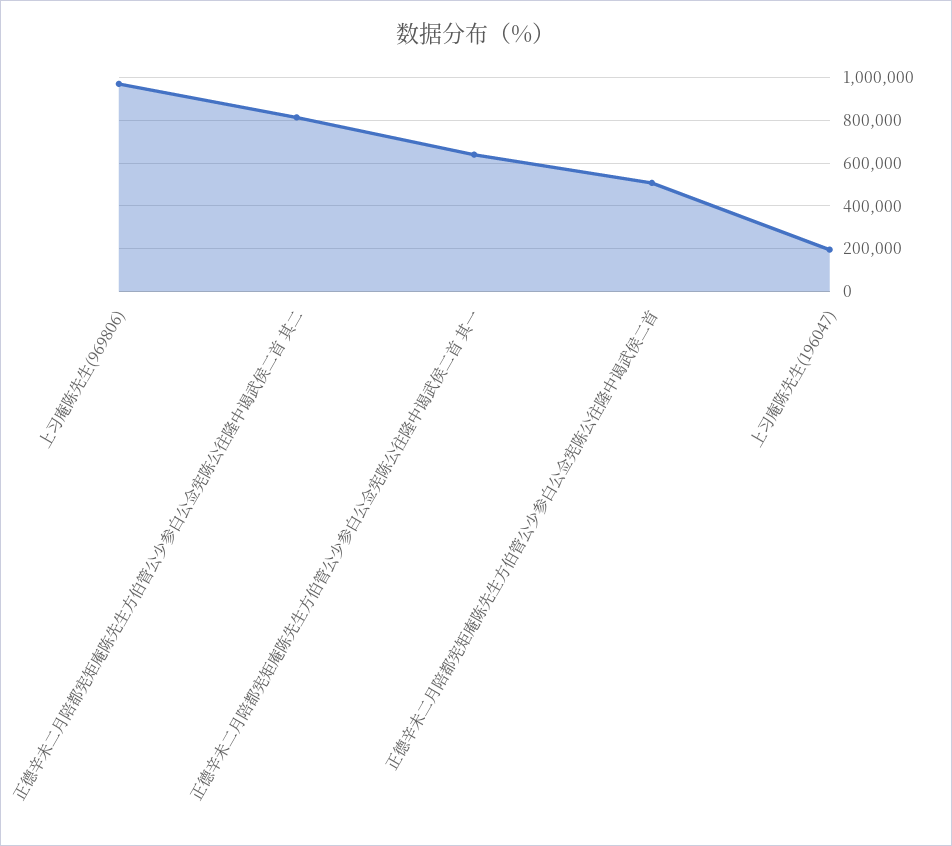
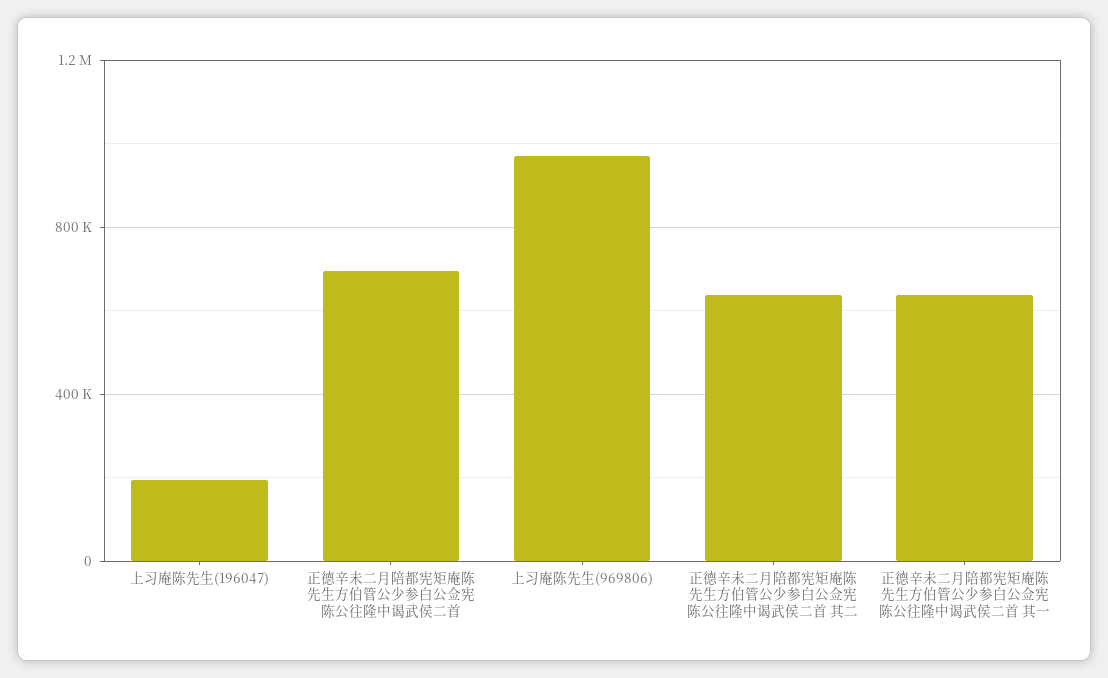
  {
    "上习庵陈先生(969806)": 950000,
-   "正德辛未二月陪都宪矩庵陈先生方伯管公少参白公佥宪陈公往隆中谒武侯二首 其二": 800000,
+   "正德辛未二月陪都宪矩庵陈先生方伯管公少参白公佥宪陈公往隆中谒武侯二首 其二": 650000,
    "正德辛未二月陪都宪矩庵陈先生方伯管公少参白公佥宪陈公往隆中谒武侯二首 其一": 650000,
-   "正德辛未二月陪都宪矩庵陈先生方伯管公少参白公佥宪陈公往隆中谒武侯二首": 500000,
+   "正德辛未二月陪都宪矩庵陈先生方伯管公少参白公佥宪陈公往隆中谒武侯二首": 700000,
    "上习庵陈先生(196047)": 200000
  }

